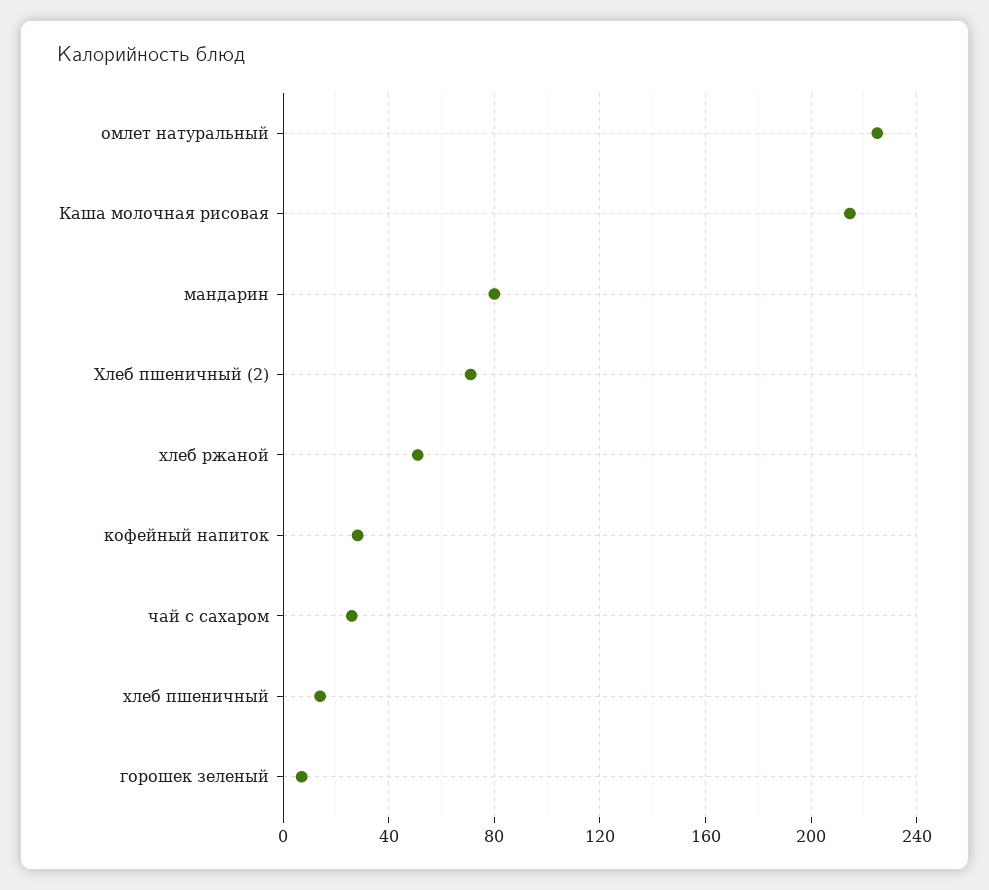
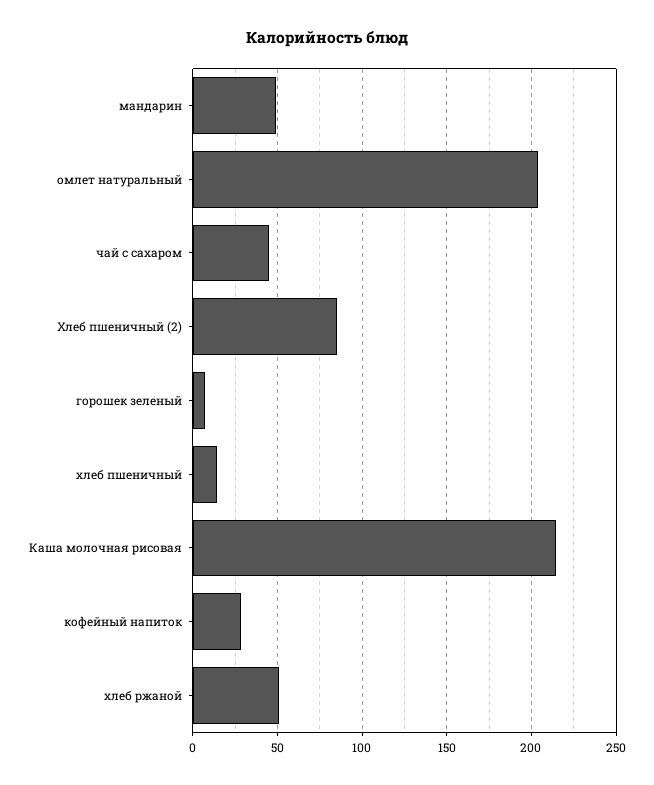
  {
-   "омлет натуральный": 225,
+   "омлет натуральный": 205,
    "Каша молочная рисовая": 215,
-   "мандарин": 80,
+   "мандарин": 50,
-   "Хлеб пшеничный (2)": 70,
+   "Хлеб пшеничный (2)": 85,
    "хлеб ржаной": 50,
    "кофейный напиток": 30,
-   "чай с сахаром": 25,
+   "чай с сахаром": 45,
    "хлеб пшеничный": 15,
    "горошек зеленый": 5
  }

